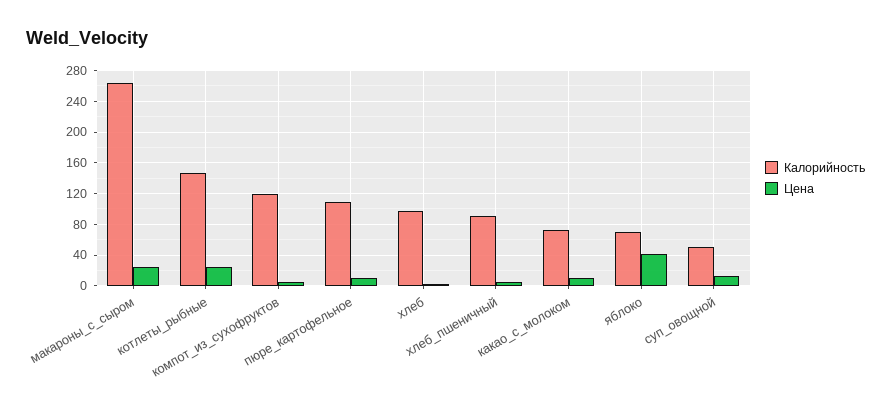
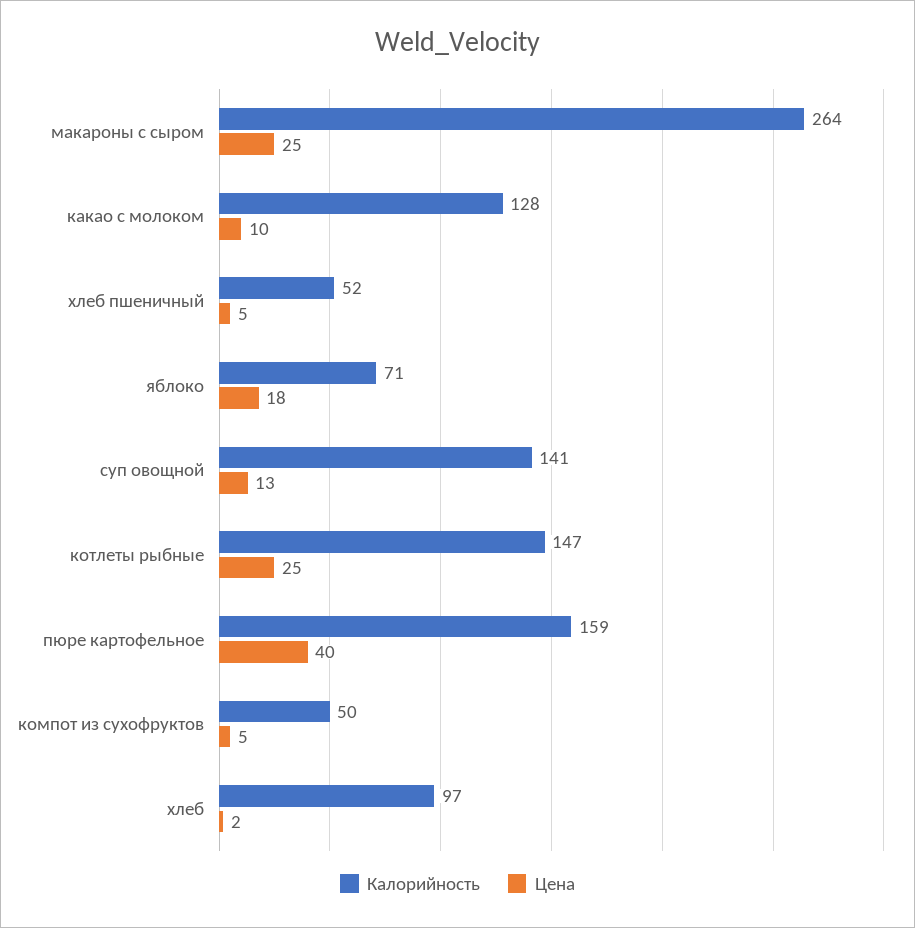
  {
    "Калорийность": {
      "макароны_с_сыром": 264,
      "котлеты_рыбные": 147,
-     "компот_из_сухофруктов": 120,
+     "компот_из_сухофруктов": 50,
-     "пюре_картофельное": 110,
+     "пюре_картофельное": 159,
      "хлеб": 97,
-     "хлеб_пшеничный": 90,
+     "хлеб_пшеничный": 52,
-     "какао_с_молоком": 70,
+     "какао_с_молоком": 128,
      "яблоко": 71,
-     "суп_овощной": 50
+     "суп_овощной": 141
    },
    "Цена": {
      "макароны_с_сыром": 25,
      "котлеты_рыбные": 25,
      "компот_из_сухофруктов": 5,
-     "пюре_картофельное": 10,
+     "пюре_картофельное": 40,
      "хлеб": 2,
      "хлеб_пшеничный": 5,
      "какао_с_молоком": 10,
-     "яблоко": 40,
+     "яблоко": 18,
      "суп_овощной": 13
    }
  }

